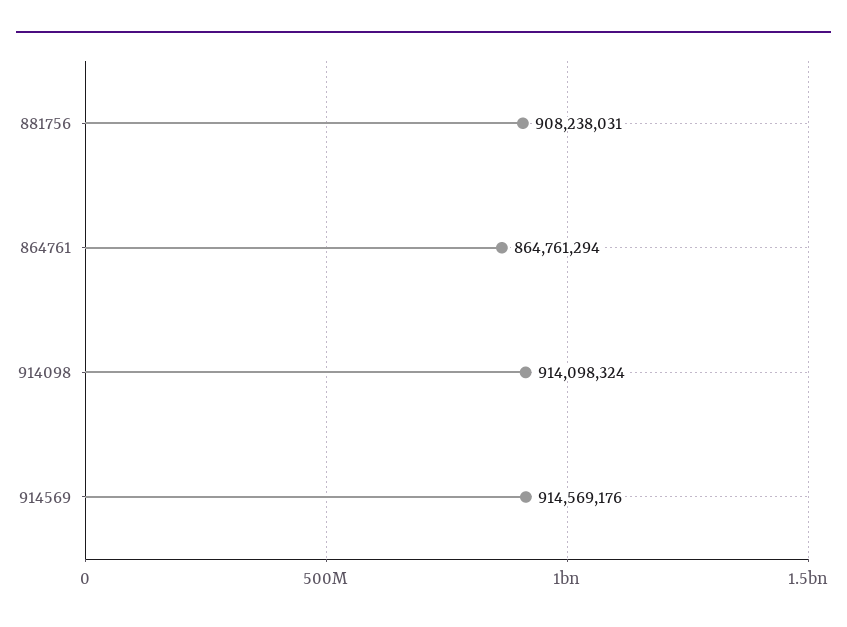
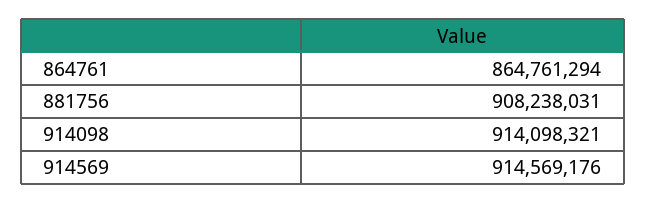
  {
    "881756": 908238031,
    "864761": 864761294,
-   "914098": 914098324,
+   "914098": 914098321,
    "914569": 914569176
  }

